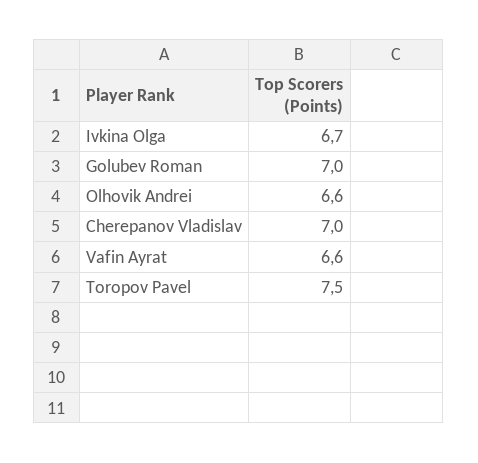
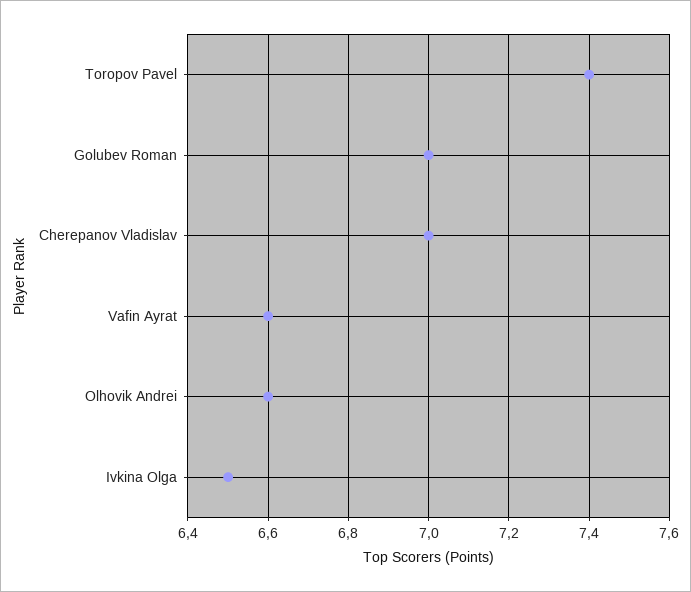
  {
-   "Ivkina Olga": 6.7,
+   "Ivkina Olga": 6.5,
    "Golubev Roman": 7,
    "Olhovik Andrei": 6.6,
    "Cherepanov Vladislav": 7,
    "Vafin Ayrat": 6.6,
-   "Toropov Pavel": 7.5
+   "Toropov Pavel": 7.4
  }

